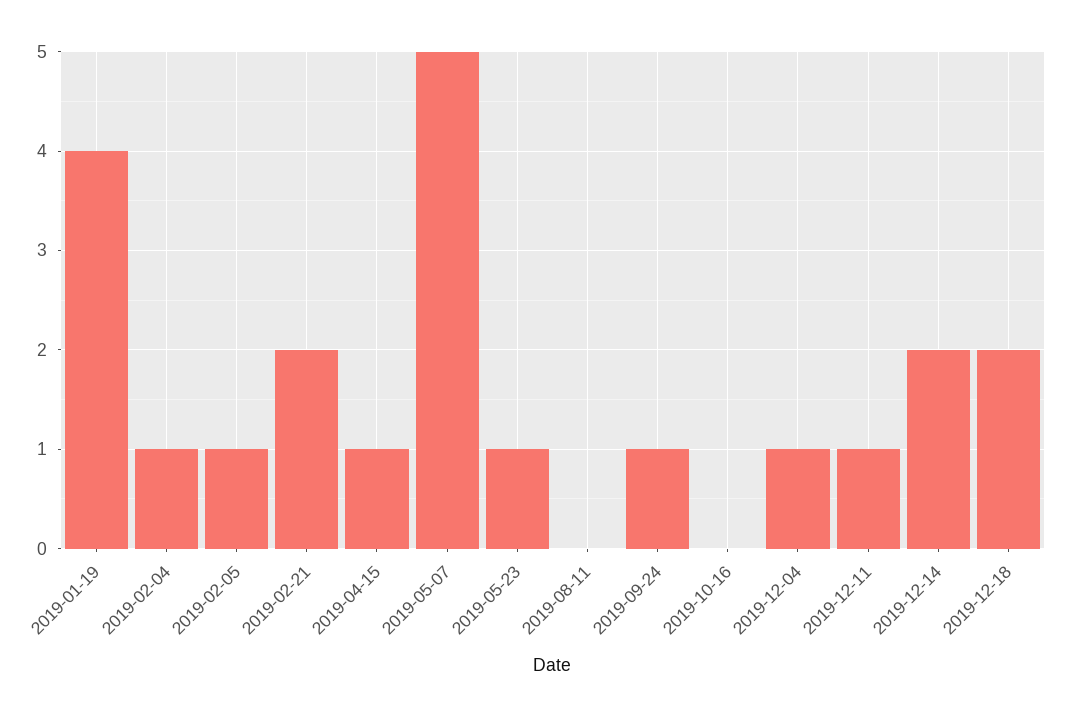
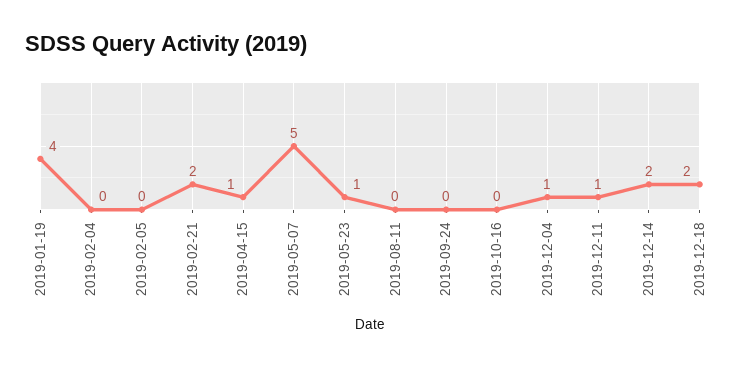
  {
    "2019-01-19": 4,
-   "2019-02-04": 1,
+   "2019-02-04": 0,
-   "2019-02-05": 1,
+   "2019-02-05": 0,
    "2019-02-21": 2,
    "2019-04-15": 1,
    "2019-05-07": 5,
    "2019-05-23": 1,
    "2019-08-11": 0,
-   "2019-09-24": 1,
+   "2019-09-24": 0,
    "2019-10-16": 0,
    "2019-12-04": 1,
    "2019-12-11": 1,
    "2019-12-14": 2,
    "2019-12-18": 2
  }

